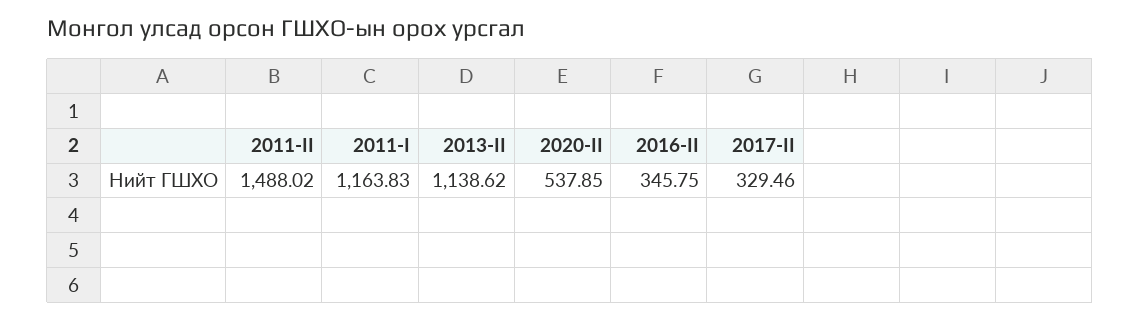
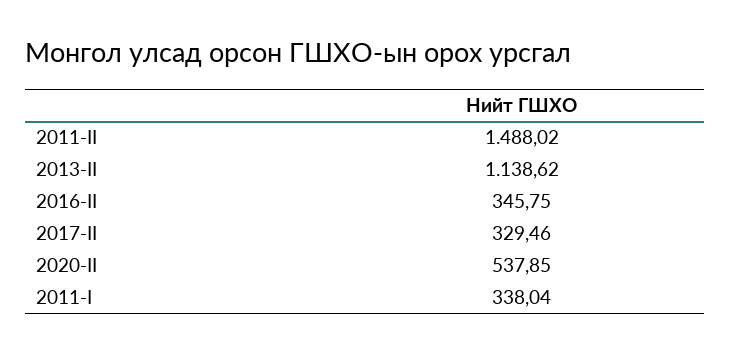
  {
    "2011-II": 1488.02,
-   "2011-I": 1163.83,
+   "2011-I": 338.04,
    "2013-II": 1138.62,
    "2020-II": 537.85,
    "2016-II": 345.75,
    "2017-II": 329.46
  }

